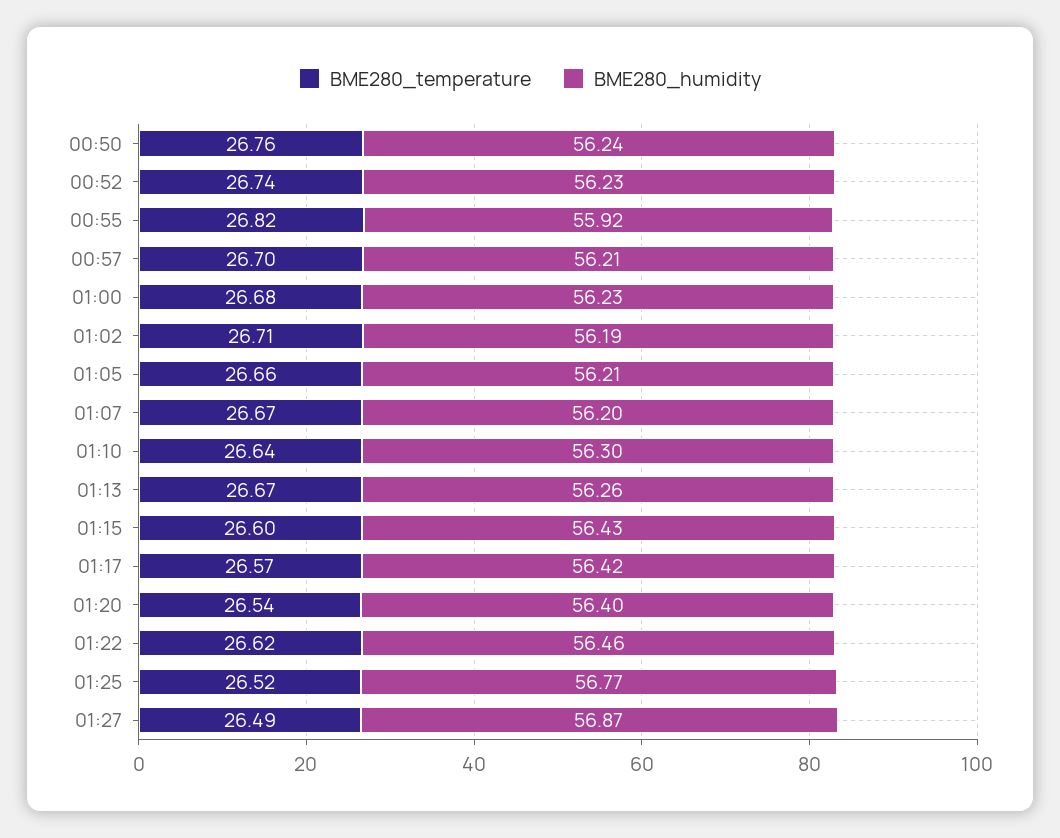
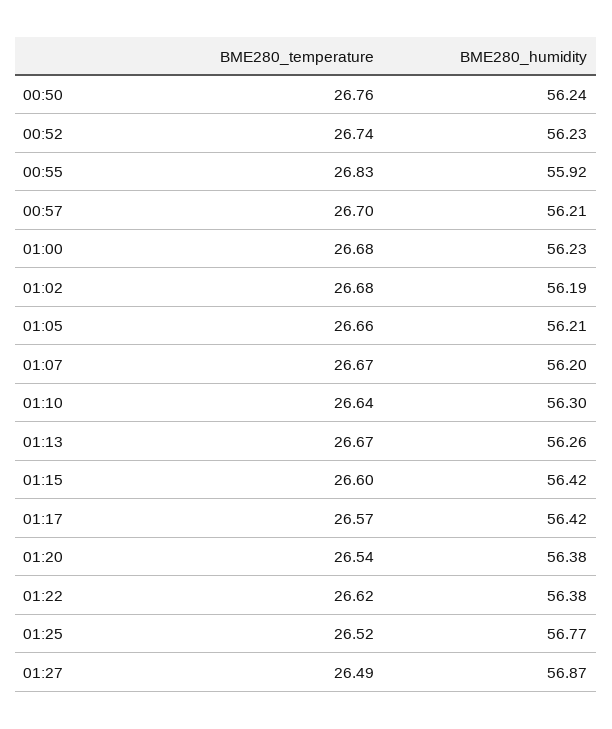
  {
    "BME280_temperature": {
      "00:50": 26.76,
      "00:52": 26.74,
-     "00:55": 26.82,
+     "00:55": 26.83,
      "00:57": 26.7,
      "01:00": 26.68,
-     "01:02": 26.71,
+     "01:02": 26.68,
      "01:05": 26.66,
      "01:07": 26.67,
      "01:10": 26.64,
      "01:13": 26.67,
      "01:15": 26.6,
      "01:17": 26.57,
      "01:20": 26.54,
      "01:22": 26.62,
      "01:25": 26.52,
      "01:27": 26.49
    },
    "BME280_humidity": {
      "00:50": 56.24,
      "00:52": 56.23,
      "00:55": 55.92,
      "00:57": 56.21,
      "01:00": 56.23,
      "01:02": 56.19,
      "01:05": 56.21,
      "01:07": 56.2,
      "01:10": 56.3,
      "01:13": 56.26,
-     "01:15": 56.43,
+     "01:15": 56.42,
      "01:17": 56.42,
-     "01:20": 56.4,
+     "01:20": 56.38,
-     "01:22": 56.46,
+     "01:22": 56.38,
      "01:25": 56.77,
      "01:27": 56.87
    }
  }

